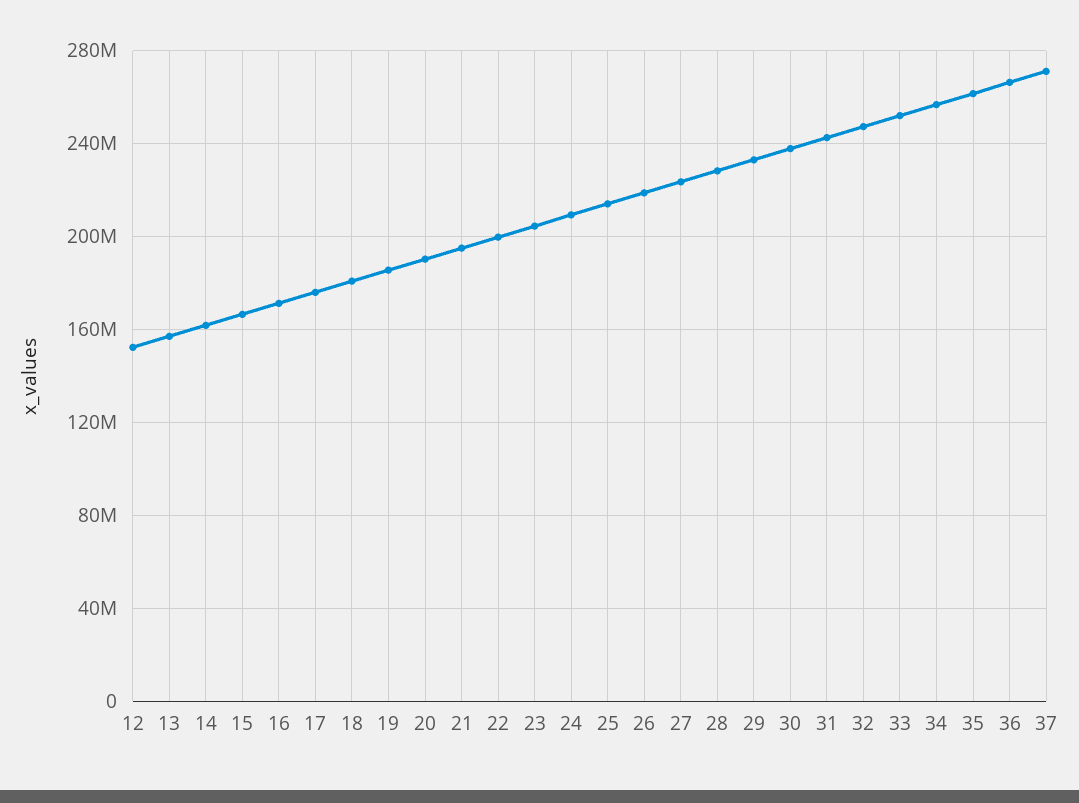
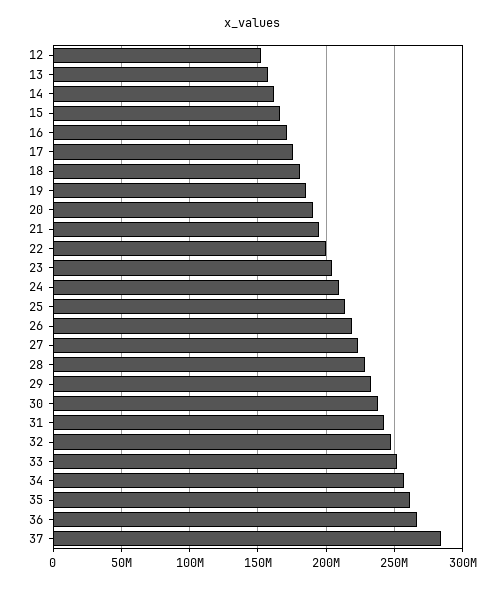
  {
    "12": 150000000,
    "13": 155000000,
    "14": 160000000,
    "15": 165000000,
    "16": 170000000,
    "17": 175000000,
    "18": 180000000,
    "19": 185000000,
    "20": 190000000,
    "21": 195000000,
    "22": 200000000,
    "23": 205000000,
    "24": 210000000,
    "25": 215000000,
    "26": 220000000,
    "27": 225000000,
    "28": 230000000,
    "29": 235000000,
    "30": 240000000,
    "31": 245000000,
    "32": 245000000,
    "33": 250000000,
    "34": 255000000,
    "35": 260000000,
    "36": 265000000,
-   "37": 270000000
+   "37": 285000000
  }

